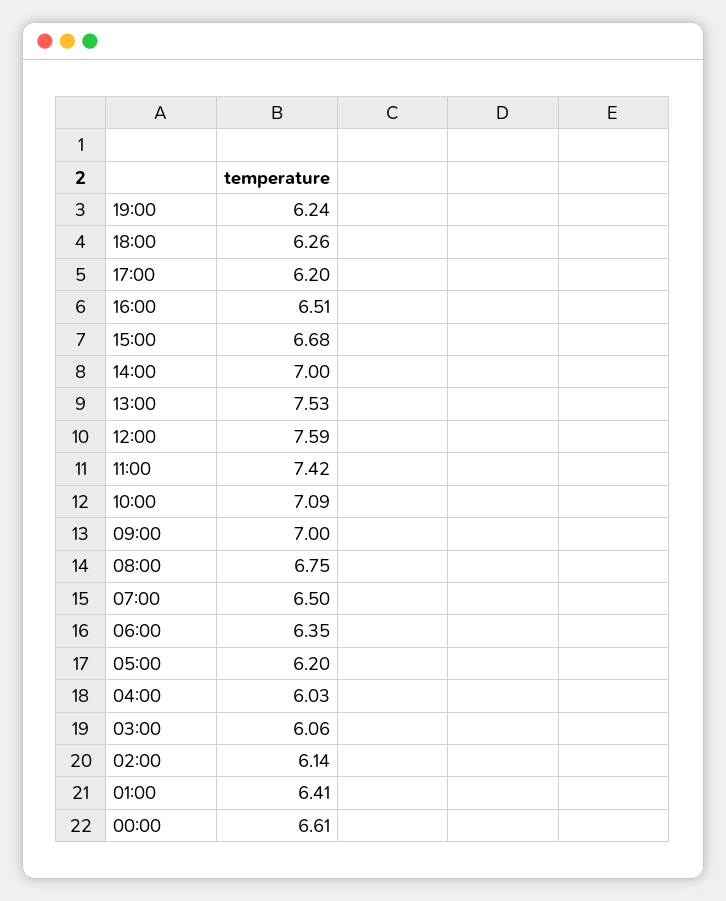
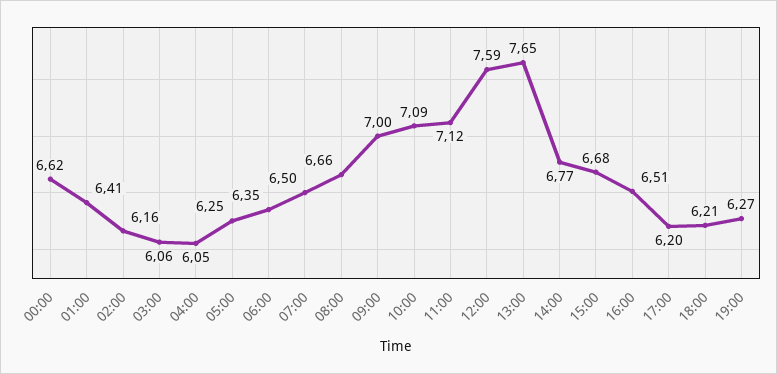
  {
-   "19:00": 6.24,
+   "19:00": 6.27,
-   "18:00": 6.26,
+   "18:00": 6.21,
    "17:00": 6.2,
    "16:00": 6.51,
    "15:00": 6.68,
-   "14:00": 7,
+   "14:00": 6.77,
-   "13:00": 7.53,
+   "13:00": 7.65,
    "12:00": 7.59,
-   "11:00": 7.42,
+   "11:00": 7.12,
    "10:00": 7.09,
    "09:00": 7,
-   "08:00": 6.75,
+   "08:00": 6.66,
    "07:00": 6.5,
    "06:00": 6.35,
-   "05:00": 6.2,
+   "05:00": 6.25,
-   "04:00": 6.03,
+   "04:00": 6.05,
    "03:00": 6.06,
-   "02:00": 6.14,
+   "02:00": 6.16,
    "01:00": 6.41,
-   "00:00": 6.61
+   "00:00": 6.62
  }

